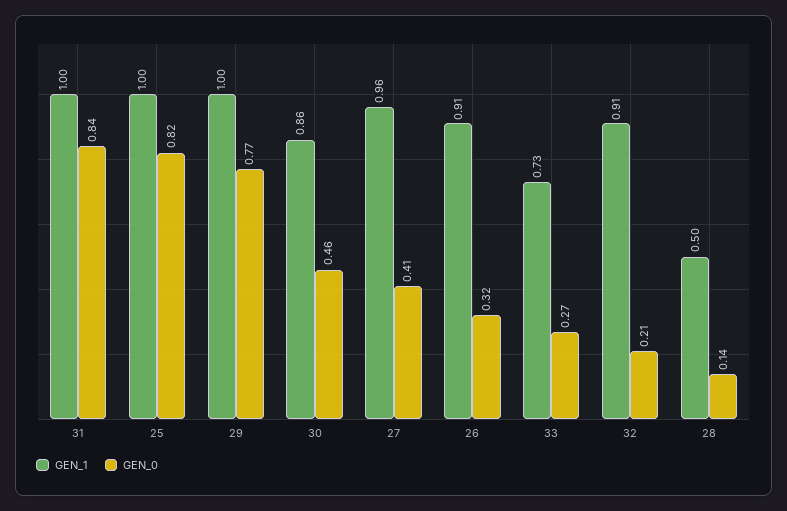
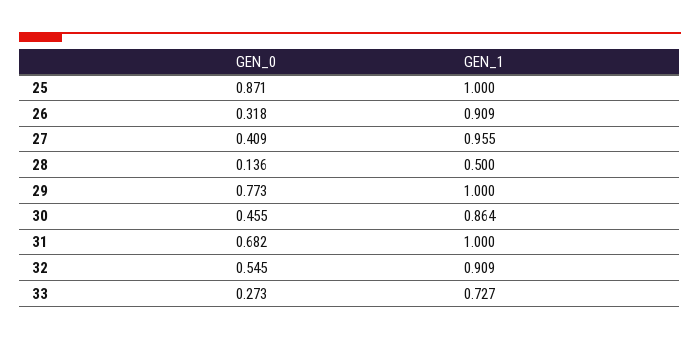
  {
    "GEN_1": {
      "31": 1,
      "25": 1,
      "29": 1,
      "30": 0.864,
      "27": 0.955,
      "26": 0.909,
      "33": 0.727,
      "32": 0.909,
      "28": 0.5
    },
    "GEN_0": {
-     "31": 0.84,
+     "31": 0.682,
-     "25": 0.82,
+     "25": 0.871,
      "29": 0.773,
      "30": 0.455,
      "27": 0.409,
      "26": 0.318,
      "33": 0.273,
-     "32": 0.21,
+     "32": 0.545,
      "28": 0.136
    }
  }

